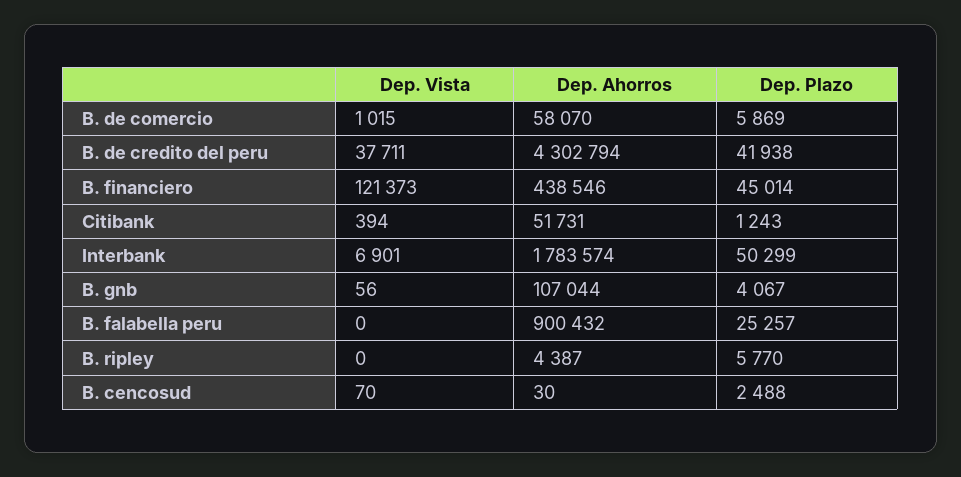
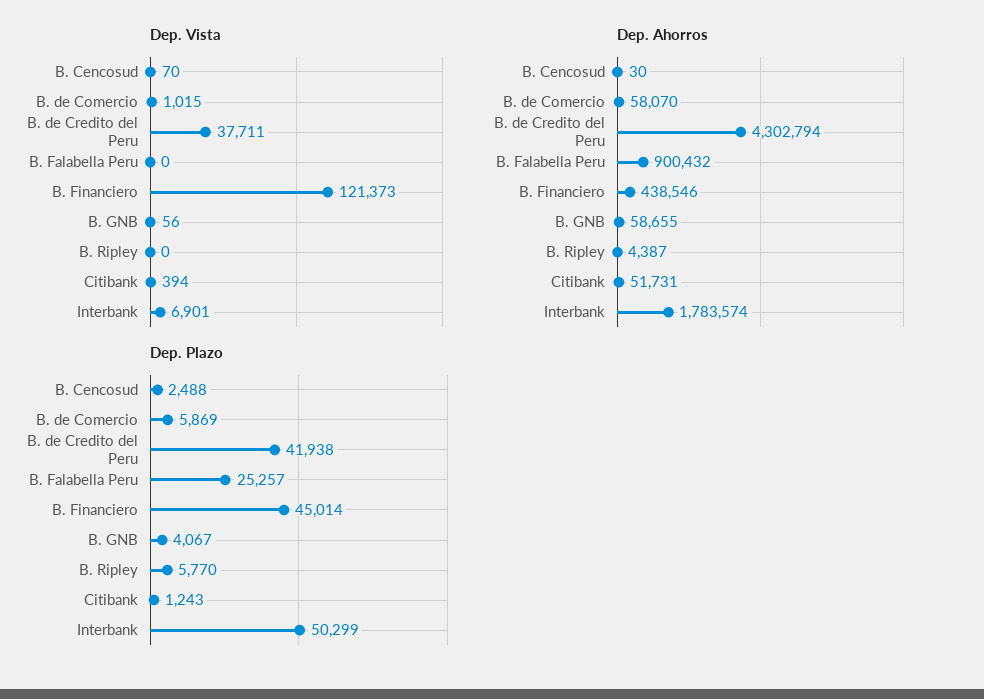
  {
    "Dep. Vista": {
      "B. de comercio": 1015,
      "B. de credito del peru": 37711,
      "B. financiero": 121373,
      "Citibank": 394,
      "Interbank": 6901,
      "B. gnb": 56,
      "B. falabella peru": 0,
      "B. ripley": 0,
      "B. cencosud": 70
    },
    "Dep. Ahorros": {
      "B. de comercio": 58070,
      "B. de credito del peru": 4302794,
      "B. financiero": 438546,
      "Citibank": 51731,
      "Interbank": 1783574,
-     "B. gnb": 107044,
+     "B. gnb": 58655,
      "B. falabella peru": 900432,
      "B. ripley": 4387,
      "B. cencosud": 30
    },
    "Dep. Plazo": {
      "B. de comercio": 5869,
      "B. de credito del peru": 41938,
      "B. financiero": 45014,
      "Citibank": 1243,
      "Interbank": 50299,
      "B. gnb": 4067,
      "B. falabella peru": 25257,
      "B. ripley": 5770,
      "B. cencosud": 2488
    }
  }

